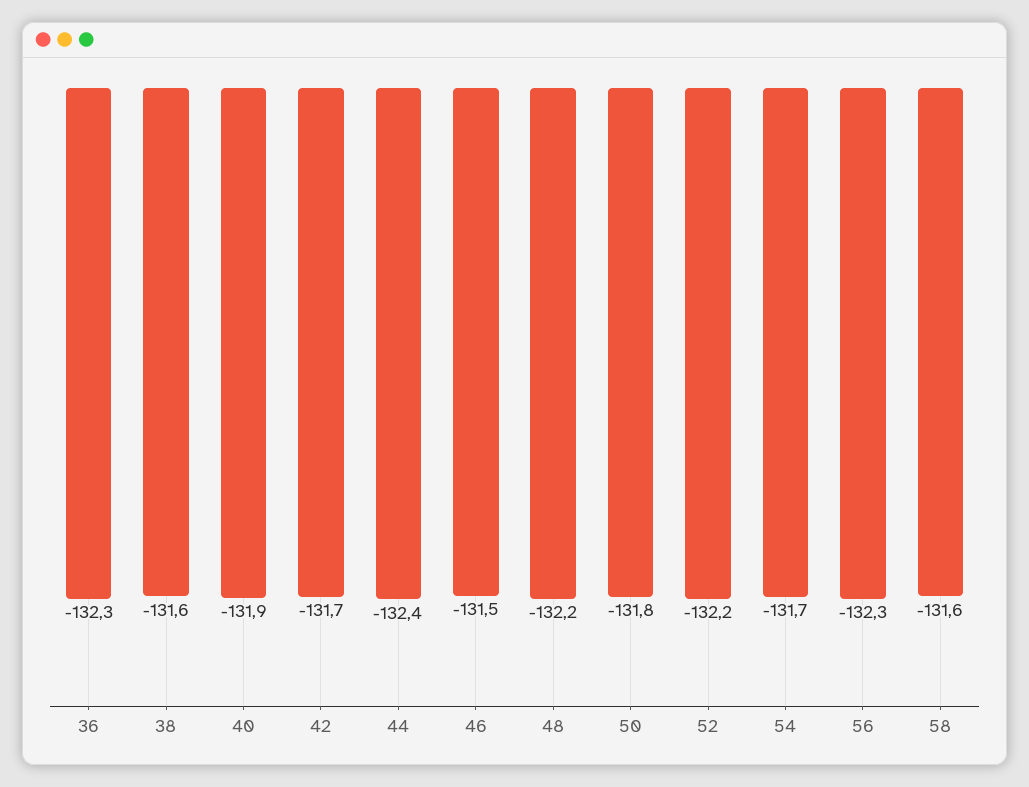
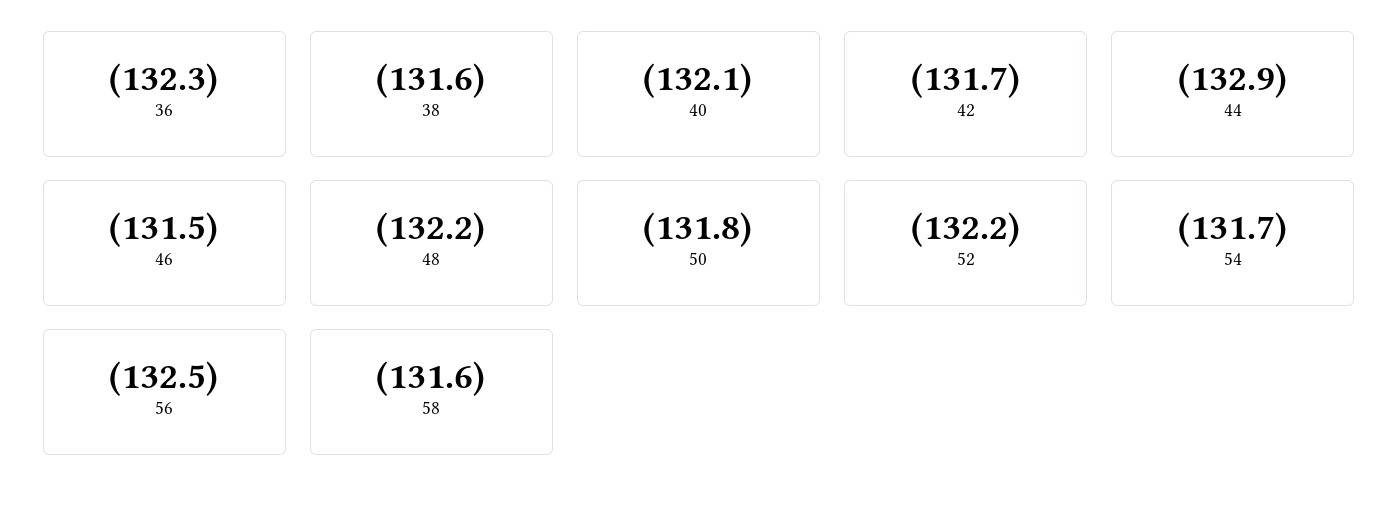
  {
    "36": -132.3,
    "38": -131.6,
-   "40": -131.9,
+   "40": -132.1,
    "42": -131.7,
-   "44": -132.4,
+   "44": -132.9,
    "46": -131.5,
    "48": -132.2,
    "50": -131.8,
    "52": -132.2,
    "54": -131.7,
-   "56": -132.3,
+   "56": -132.5,
    "58": -131.6
  }

